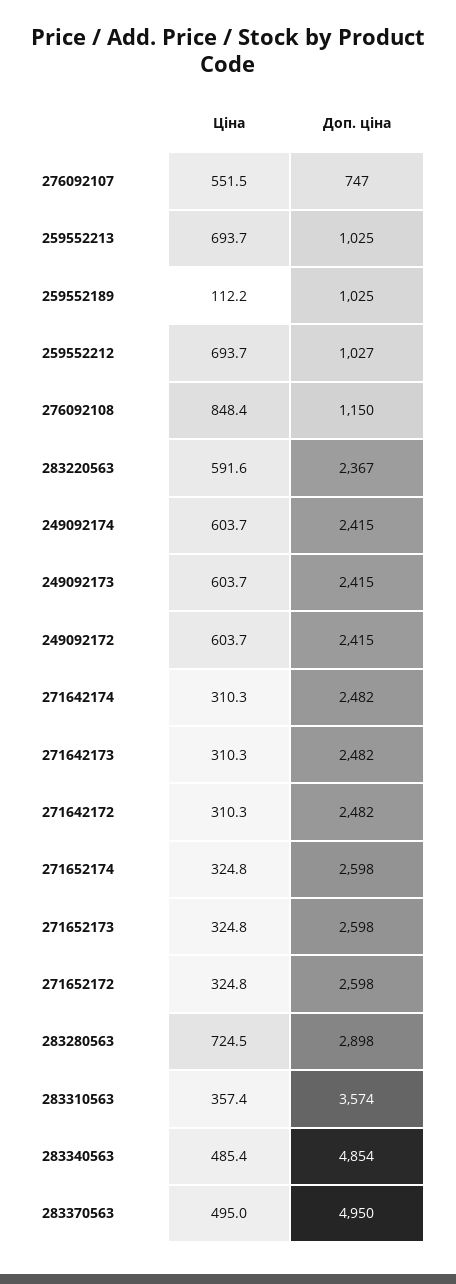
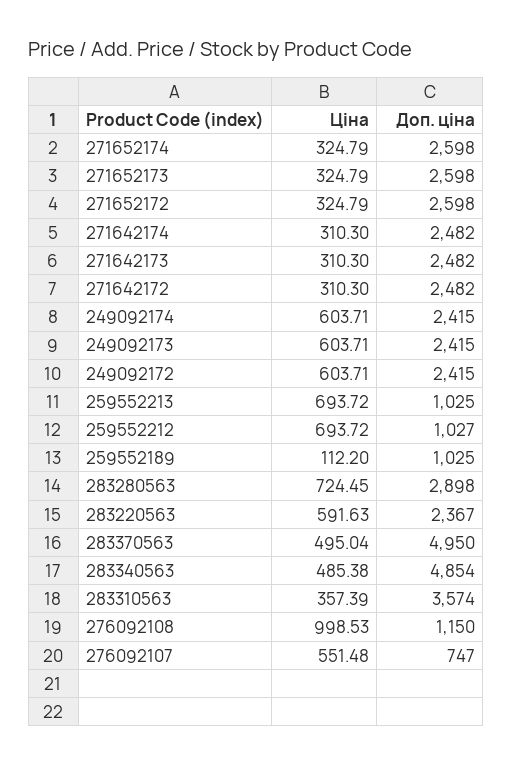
  {
    "Ціна": {
      "276092107": 551.48,
      "259552213": 693.72,
      "259552189": 112.2,
      "259552212": 693.72,
-     "276092108": 848.4,
+     "276092108": 998.53,
      "283220563": 591.63,
      "249092174": 603.71,
      "249092173": 603.71,
      "249092172": 603.71,
      "271642174": 310.3,
      "271642173": 310.3,
      "271642172": 310.3,
      "271652174": 324.79,
      "271652173": 324.79,
      "271652172": 324.79,
      "283280563": 724.45,
      "283310563": 357.39,
      "283340563": 485.38,
      "283370563": 495.04
    },
    "Доп. ціна": {
      "276092107": 747,
      "259552213": 1025,
      "259552189": 1025,
      "259552212": 1027,
      "276092108": 1150,
      "283220563": 2367,
      "249092174": 2415,
      "249092173": 2415,
      "249092172": 2415,
      "271642174": 2482,
      "271642173": 2482,
      "271642172": 2482,
      "271652174": 2598,
      "271652173": 2598,
      "271652172": 2598,
      "283280563": 2898,
      "283310563": 3574,
      "283340563": 4854,
      "283370563": 4950
    }
  }

